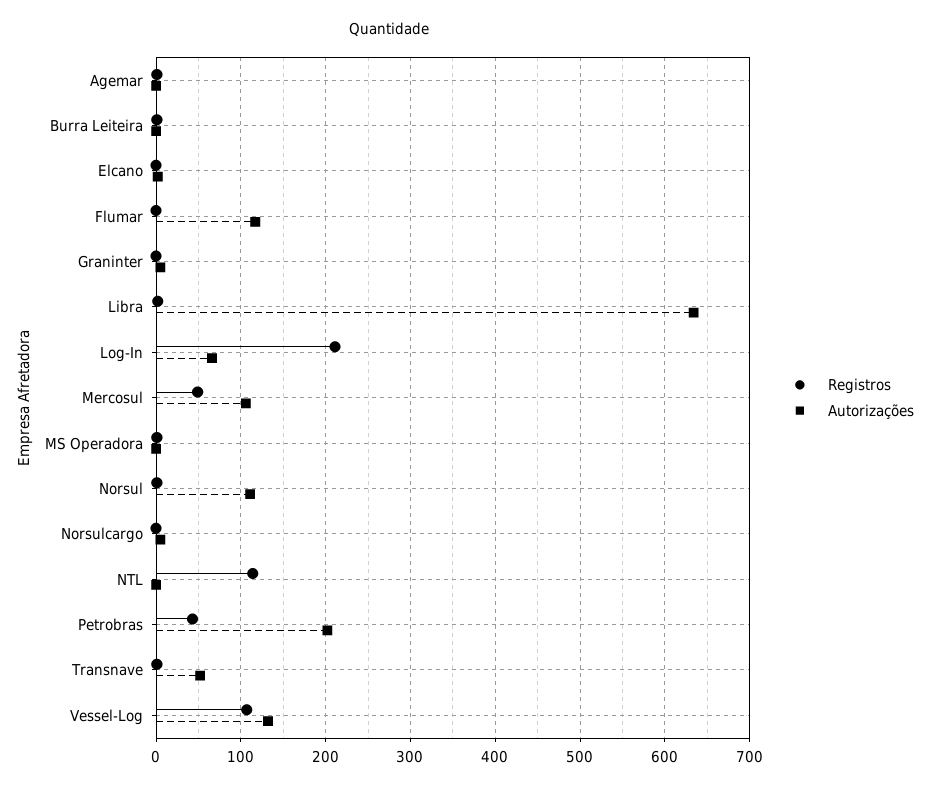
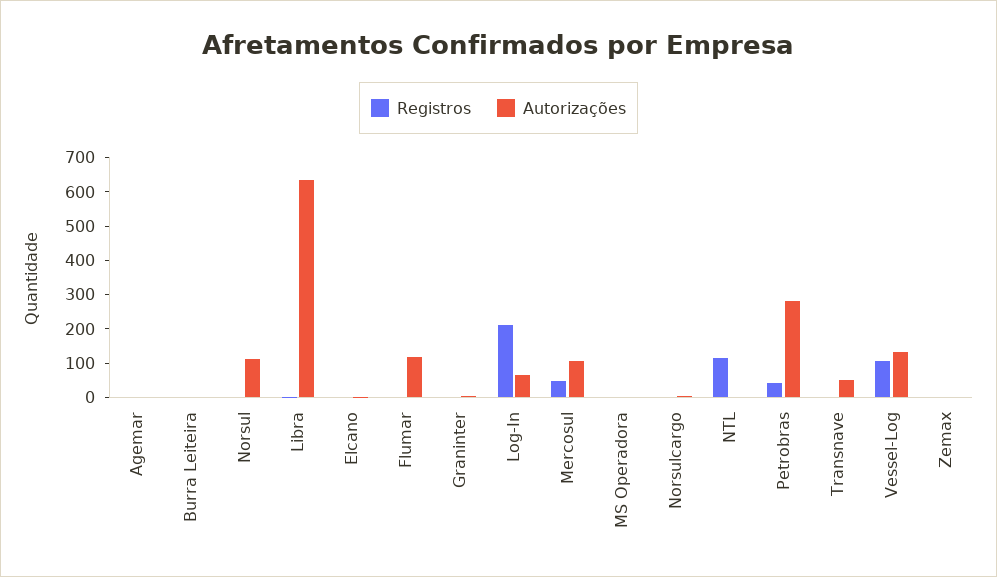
  {
    "Registros": {
      "Agemar": 0,
      "Burra Leiteira": 0,
      "Elcano": 0,
      "Flumar": 0,
      "Graninter": 0,
      "Libra": 0,
      "Log-In": 210,
      "Mercosul": 50,
      "MS Operadora": 0,
      "Norsul": 0,
      "Norsulcargo": 0,
      "NTL": 110,
      "Petrobras": 40,
      "Transnave": 0,
-     "Vessel-Log": 110
+     "Vessel-Log": 110,
+     "Zemax": 0
    },
    "Autorizações": {
      "Agemar": 0,
      "Burra Leiteira": 0,
      "Elcano": 0,
      "Flumar": 120,
      "Graninter": 10,
      "Libra": 630,
      "Log-In": 70,
      "Mercosul": 110,
      "MS Operadora": 0,
      "Norsul": 110,
      "Norsulcargo": 10,
      "NTL": 0,
-     "Petrobras": 200,
+     "Petrobras": 275,
      "Transnave": 50,
-     "Vessel-Log": 130
+     "Vessel-Log": 130,
+     "Zemax": 0
    }
  }

